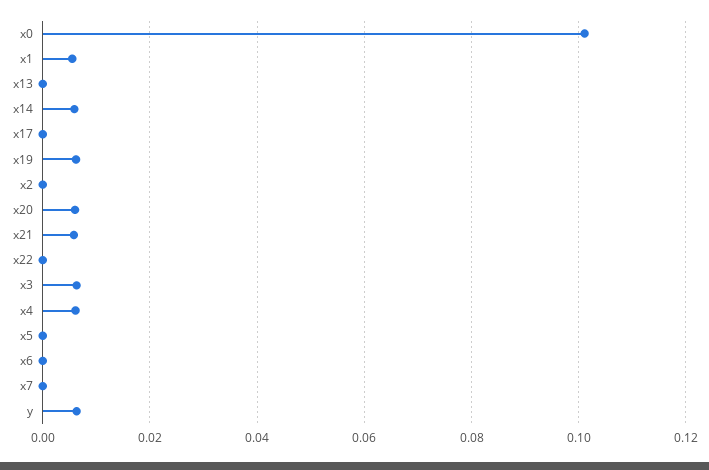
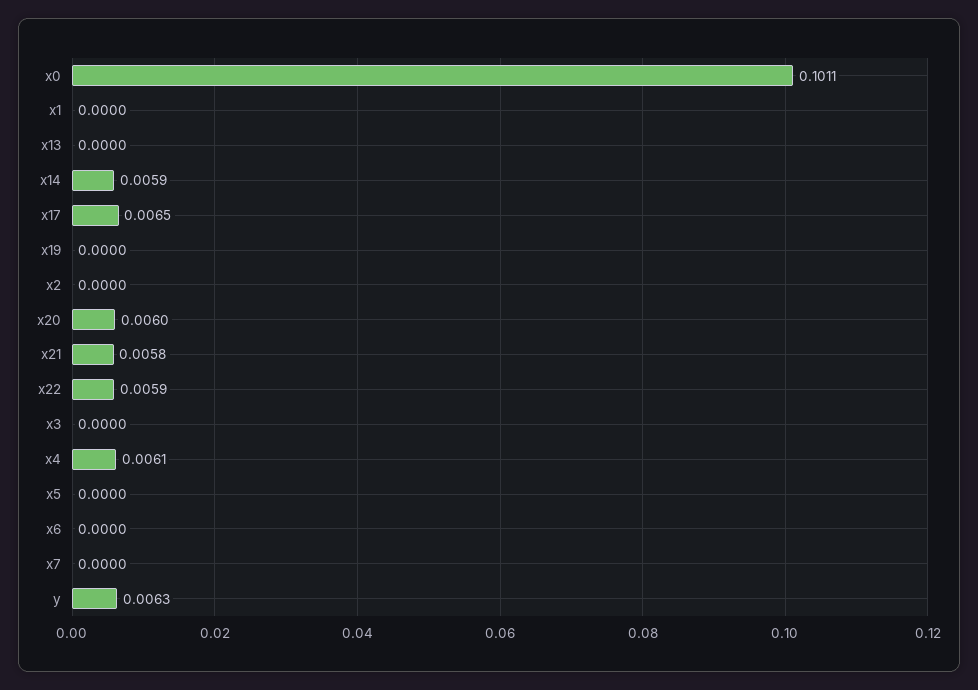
  {
    "x0": 0.1011,
-   "x1": 0.006,
+   "x1": 0,
    "x13": 0,
    "x14": 0.0059,
-   "x17": 0,
+   "x17": 0.0065,
-   "x19": 0.006,
+   "x19": 0,
    "x2": 0,
    "x20": 0.006,
    "x21": 0.0058,
-   "x22": 0,
+   "x22": 0.0059,
-   "x3": 0.006,
+   "x3": 0,
    "x4": 0.0061,
    "x5": 0,
    "x6": 0,
    "x7": 0,
    "y": 0.0063
  }

